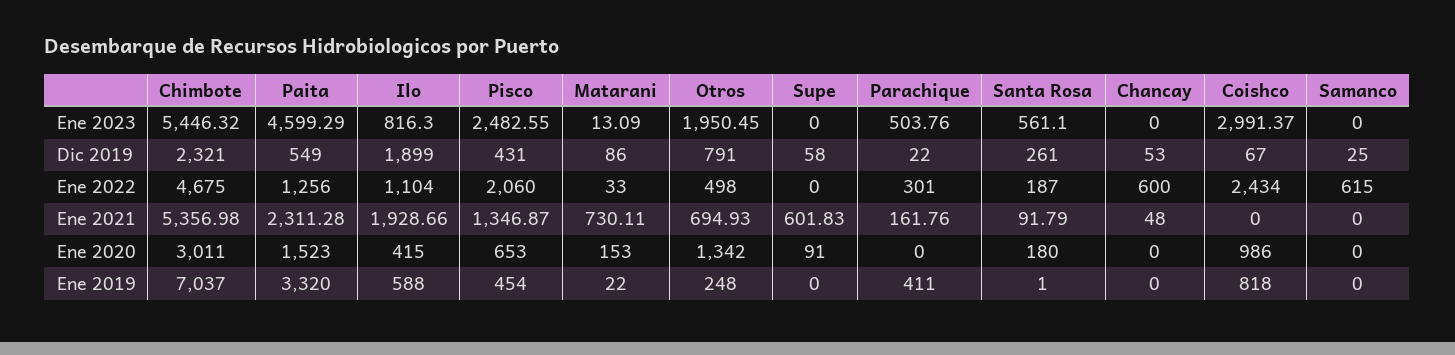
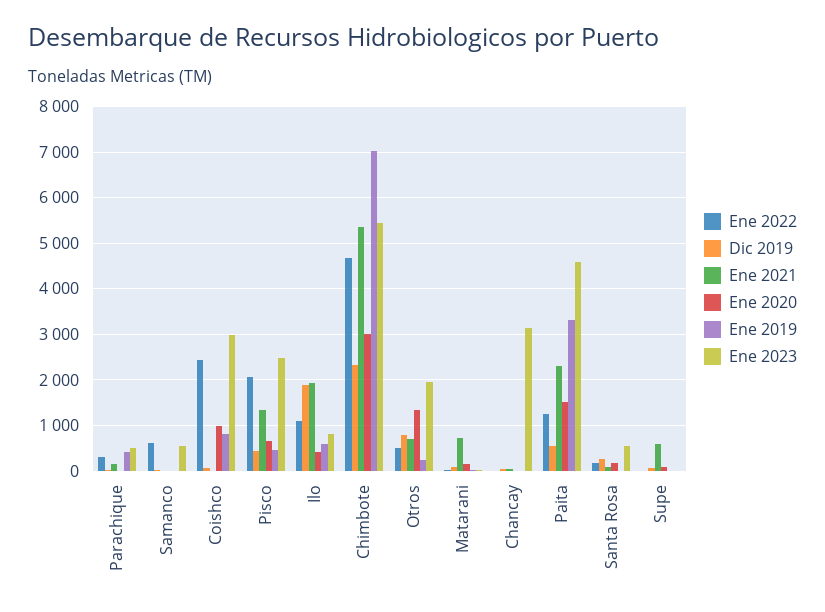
  {
    "Ene 2023": {
      "Chimbote": 5446.32,
      "Paita": 4599.29,
      "Ilo": 816.3,
      "Pisco": 2482.55,
      "Matarani": 13.09,
      "Otros": 1950.45,
      "Supe": 0,
      "Parachique": 503.76,
      "Santa Rosa": 561.1,
-     "Chancay": 0,
+     "Chancay": 3200,
      "Coishco": 2991.37,
-     "Samanco": 0
+     "Samanco": 600
    },
    "Dic 2019": {
      "Chimbote": 2321,
      "Paita": 549,
      "Ilo": 1899,
      "Pisco": 431,
      "Matarani": 86,
      "Otros": 791,
      "Supe": 58,
      "Parachique": 22,
      "Santa Rosa": 261,
      "Chancay": 53,
      "Coishco": 67,
      "Samanco": 25
    },
    "Ene 2022": {
      "Chimbote": 4675,
      "Paita": 1256,
      "Ilo": 1104,
      "Pisco": 2060,
      "Matarani": 33,
      "Otros": 498,
      "Supe": 0,
      "Parachique": 301,
      "Santa Rosa": 187,
-     "Chancay": 600,
+     "Chancay": 0,
      "Coishco": 2434,
      "Samanco": 615
    },
    "Ene 2021": {
      "Chimbote": 5356.98,
      "Paita": 2311.28,
      "Ilo": 1928.66,
      "Pisco": 1346.87,
      "Matarani": 730.11,
      "Otros": 694.93,
      "Supe": 601.83,
      "Parachique": 161.76,
      "Santa Rosa": 91.79,
      "Chancay": 48,
      "Coishco": 0,
      "Samanco": 0
    },
    "Ene 2020": {
      "Chimbote": 3011,
      "Paita": 1523,
      "Ilo": 415,
      "Pisco": 653,
      "Matarani": 153,
      "Otros": 1342,
      "Supe": 91,
      "Parachique": 0,
      "Santa Rosa": 180,
      "Chancay": 0,
      "Coishco": 986,
      "Samanco": 0
    },
    "Ene 2019": {
      "Chimbote": 7037,
      "Paita": 3320,
      "Ilo": 588,
      "Pisco": 454,
      "Matarani": 22,
      "Otros": 248,
      "Supe": 0,
      "Parachique": 411,
      "Santa Rosa": 1,
      "Chancay": 0,
      "Coishco": 818,
      "Samanco": 0
    }
  }

